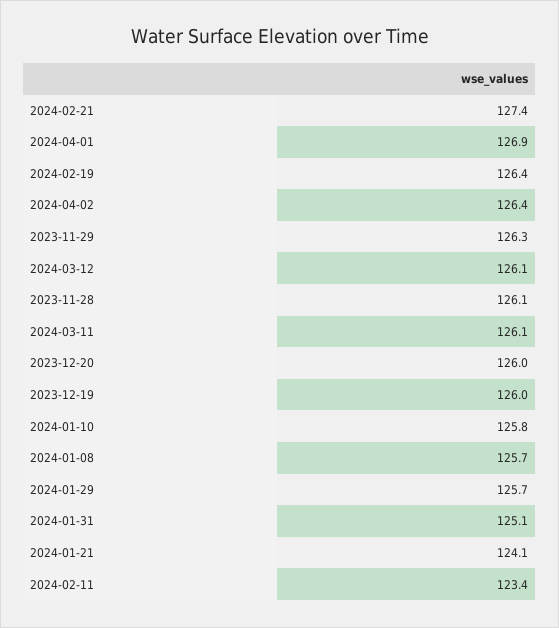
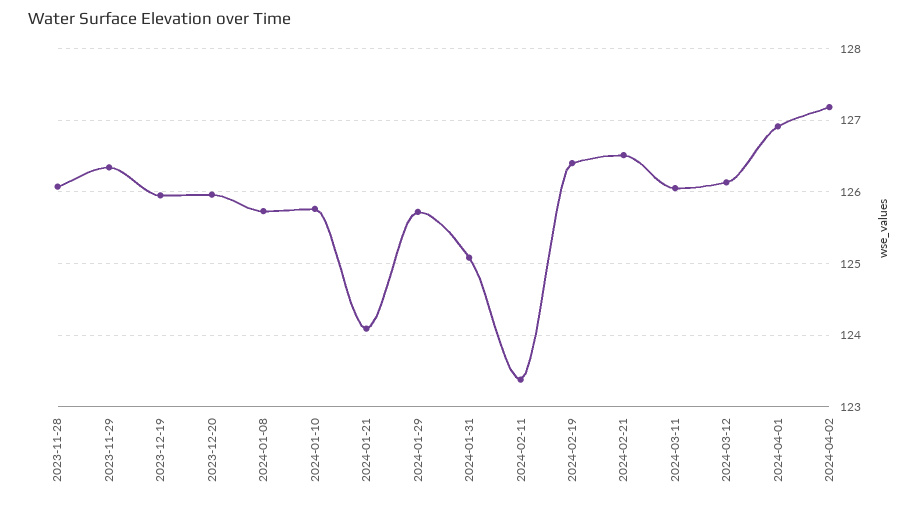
  {
-   "2024-02-21": 127.4,
+   "2024-02-21": 126.5,
    "2024-04-01": 126.9,
    "2024-02-19": 126.4,
-   "2024-04-02": 126.4,
+   "2024-04-02": 127.2,
    "2023-11-29": 126.3,
    "2024-03-12": 126.1,
    "2023-11-28": 126.1,
    "2024-03-11": 126.1,
    "2023-12-20": 126,
    "2023-12-19": 126,
    "2024-01-10": 125.8,
    "2024-01-08": 125.7,
    "2024-01-29": 125.7,
    "2024-01-31": 125.1,
    "2024-01-21": 124.1,
    "2024-02-11": 123.4
  }

